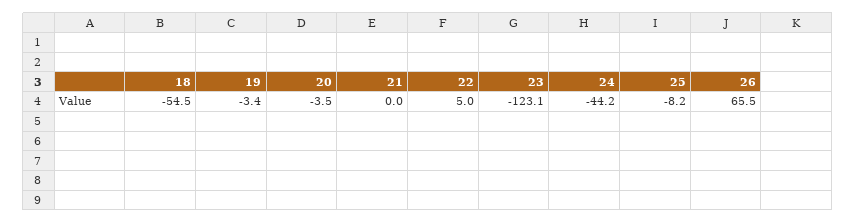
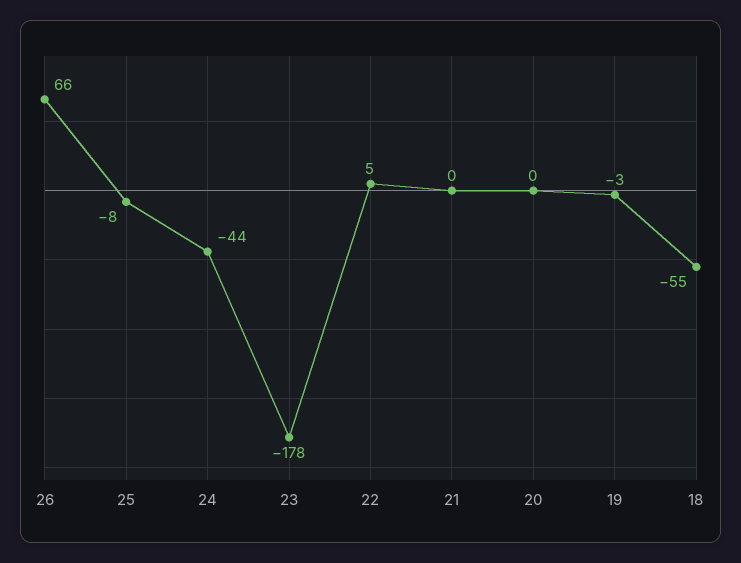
  {
    "18": -54.5,
    "19": -3.4,
-   "20": -3.5,
+   "20": 0,
    "21": 0,
    "22": 5,
-   "23": -123.1,
+   "23": -178,
    "24": -44.2,
    "25": -8.2,
    "26": 65.5
  }

